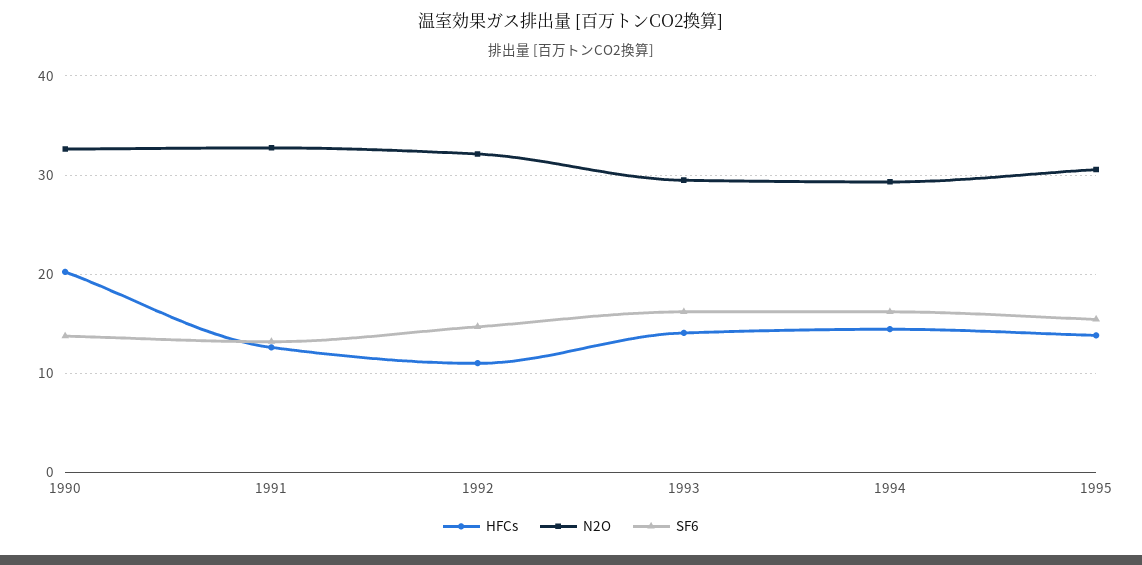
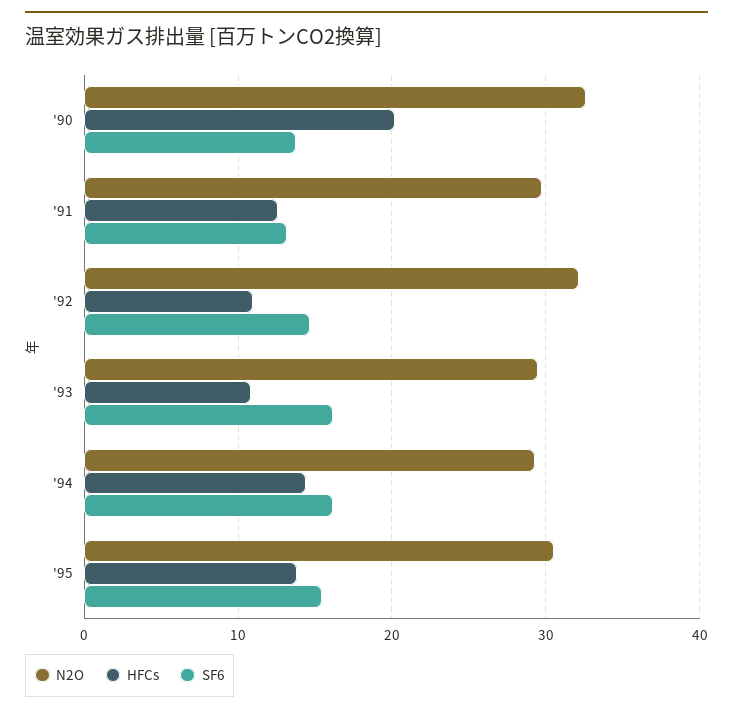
  {
    "HFCs": {
      "1990": 20,
      "1991": 13,
      "1992": 11,
-     "1993": 14,
+     "1993": 11,
      "1994": 14,
      "1995": 14
    },
    "N2O": {
      "1990": 33,
-     "1991": 33,
+     "1991": 30,
      "1992": 32,
      "1993": 29,
      "1994": 29,
      "1995": 31
    },
    "SF6": {
      "1990": 14,
      "1991": 13,
      "1992": 15,
      "1993": 16,
      "1994": 16,
      "1995": 15
    }
  }

